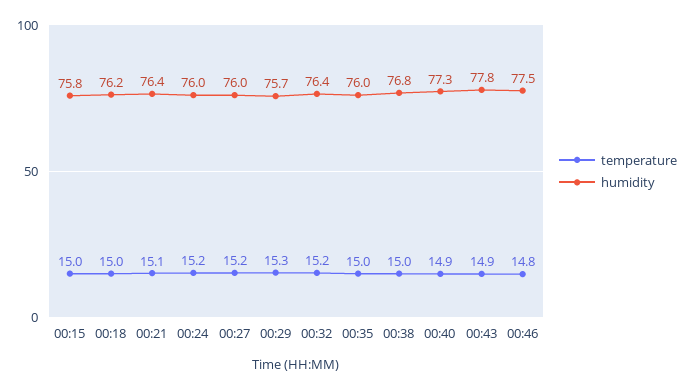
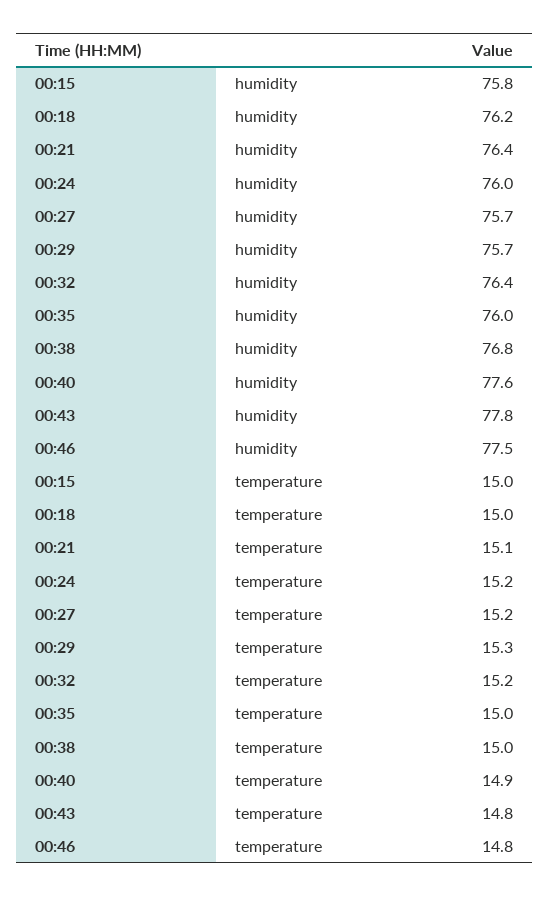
  {
    "temperature": {
      "00:15": 15,
      "00:18": 15,
      "00:21": 15.1,
      "00:24": 15.2,
      "00:27": 15.2,
      "00:29": 15.3,
      "00:32": 15.2,
      "00:35": 15,
      "00:38": 15,
      "00:40": 14.9,
-     "00:43": 14.9,
+     "00:43": 14.8,
      "00:46": 14.8
    },
    "humidity": {
      "00:15": 75.8,
      "00:18": 76.2,
      "00:21": 76.4,
      "00:24": 76,
-     "00:27": 76,
+     "00:27": 75.7,
      "00:29": 75.7,
      "00:32": 76.4,
      "00:35": 76,
      "00:38": 76.8,
-     "00:40": 77.3,
+     "00:40": 77.6,
      "00:43": 77.8,
      "00:46": 77.5
    }
  }

